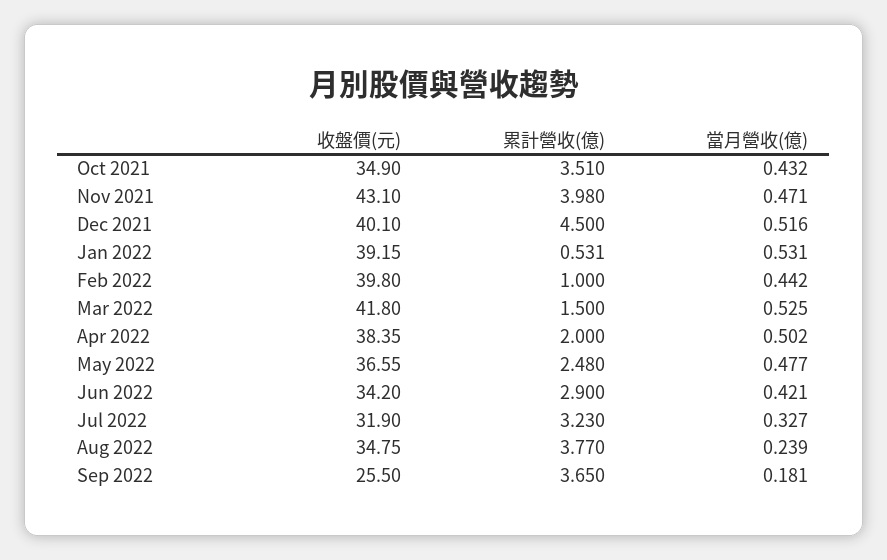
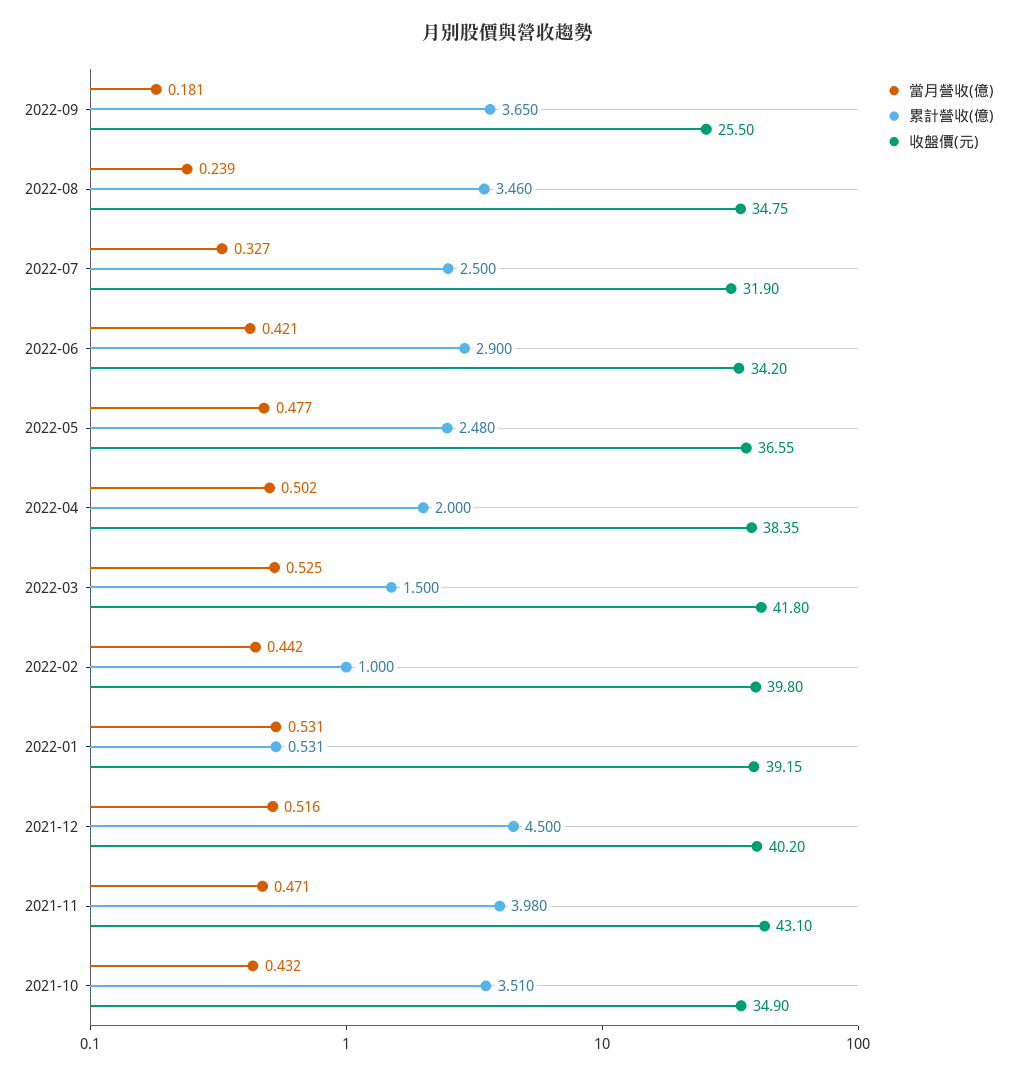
  {
    "收盤價(元)": {
      "Oct 2021": 34.9,
      "Nov 2021": 43.1,
-     "Dec 2021": 40.1,
+     "Dec 2021": 40.2,
      "Jan 2022": 39.15,
      "Feb 2022": 39.8,
      "Mar 2022": 41.8,
      "Apr 2022": 38.35,
      "May 2022": 36.55,
      "Jun 2022": 34.2,
      "Jul 2022": 31.9,
      "Aug 2022": 34.75,
      "Sep 2022": 25.5
    },
    "累計營收(億)": {
      "Oct 2021": 3.51,
      "Nov 2021": 3.98,
      "Dec 2021": 4.5,
      "Jan 2022": 0.531,
      "Feb 2022": 1,
      "Mar 2022": 1.5,
      "Apr 2022": 2,
      "May 2022": 2.48,
      "Jun 2022": 2.9,
-     "Jul 2022": 3.23,
+     "Jul 2022": 2.5,
-     "Aug 2022": 3.77,
+     "Aug 2022": 3.46,
      "Sep 2022": 3.65
    },
    "當月營收(億)": {
      "Oct 2021": 0.432,
      "Nov 2021": 0.471,
      "Dec 2021": 0.516,
      "Jan 2022": 0.531,
      "Feb 2022": 0.442,
      "Mar 2022": 0.525,
      "Apr 2022": 0.502,
      "May 2022": 0.477,
      "Jun 2022": 0.421,
      "Jul 2022": 0.327,
      "Aug 2022": 0.239,
      "Sep 2022": 0.181
    }
  }

